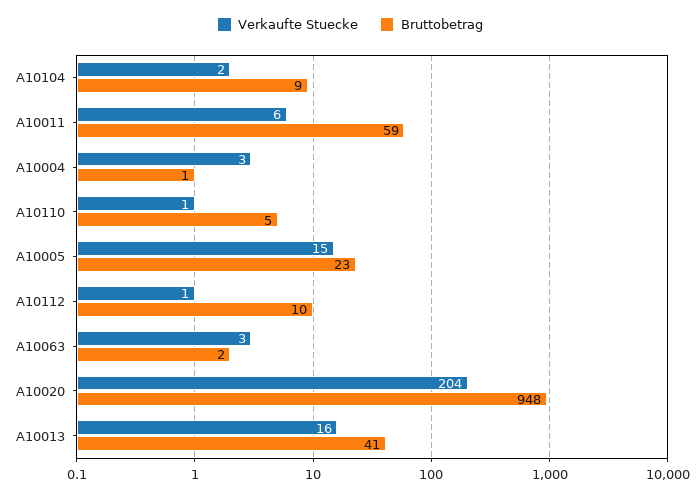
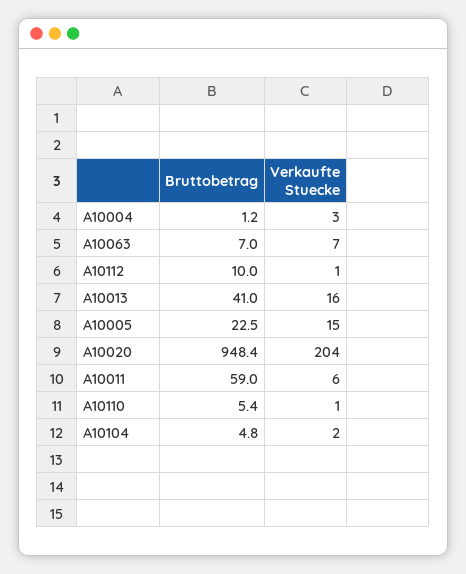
  {
    "Verkaufte Stuecke": {
      "A10104": 2,
      "A10011": 6,
      "A10004": 3,
      "A10110": 1,
      "A10005": 15,
      "A10112": 1,
-     "A10063": 3,
+     "A10063": 7,
      "A10020": 204,
      "A10013": 16
    },
    "Bruttobetrag": {
-     "A10104": 9,
+     "A10104": 4.8,
      "A10011": 59,
      "A10004": 1.2,
      "A10110": 5.4,
      "A10005": 22.5,
      "A10112": 10,
-     "A10063": 2,
+     "A10063": 7,
      "A10020": 948.4,
      "A10013": 41
    }
  }

